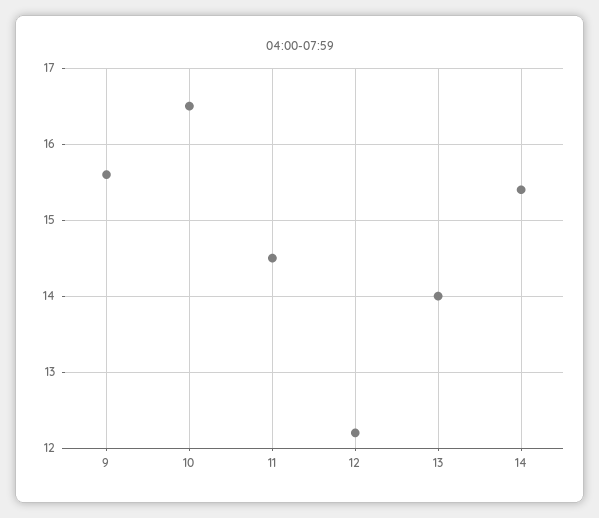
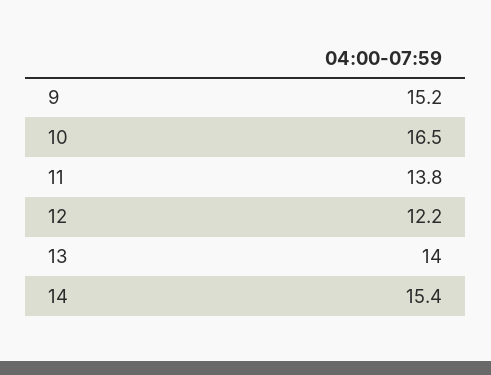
  {
-   "9": 15.6,
+   "9": 15.2,
    "10": 16.5,
-   "11": 14.5,
+   "11": 13.8,
    "12": 12.2,
    "13": 14,
    "14": 15.4
  }

